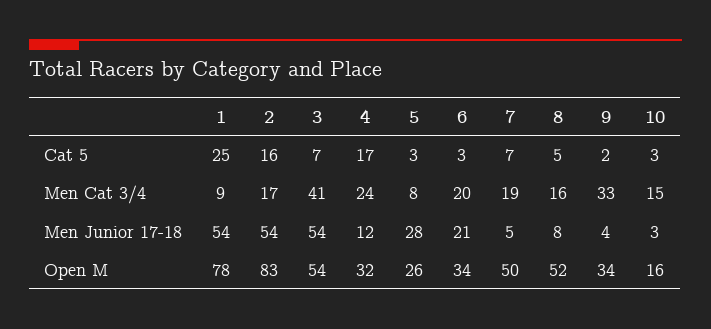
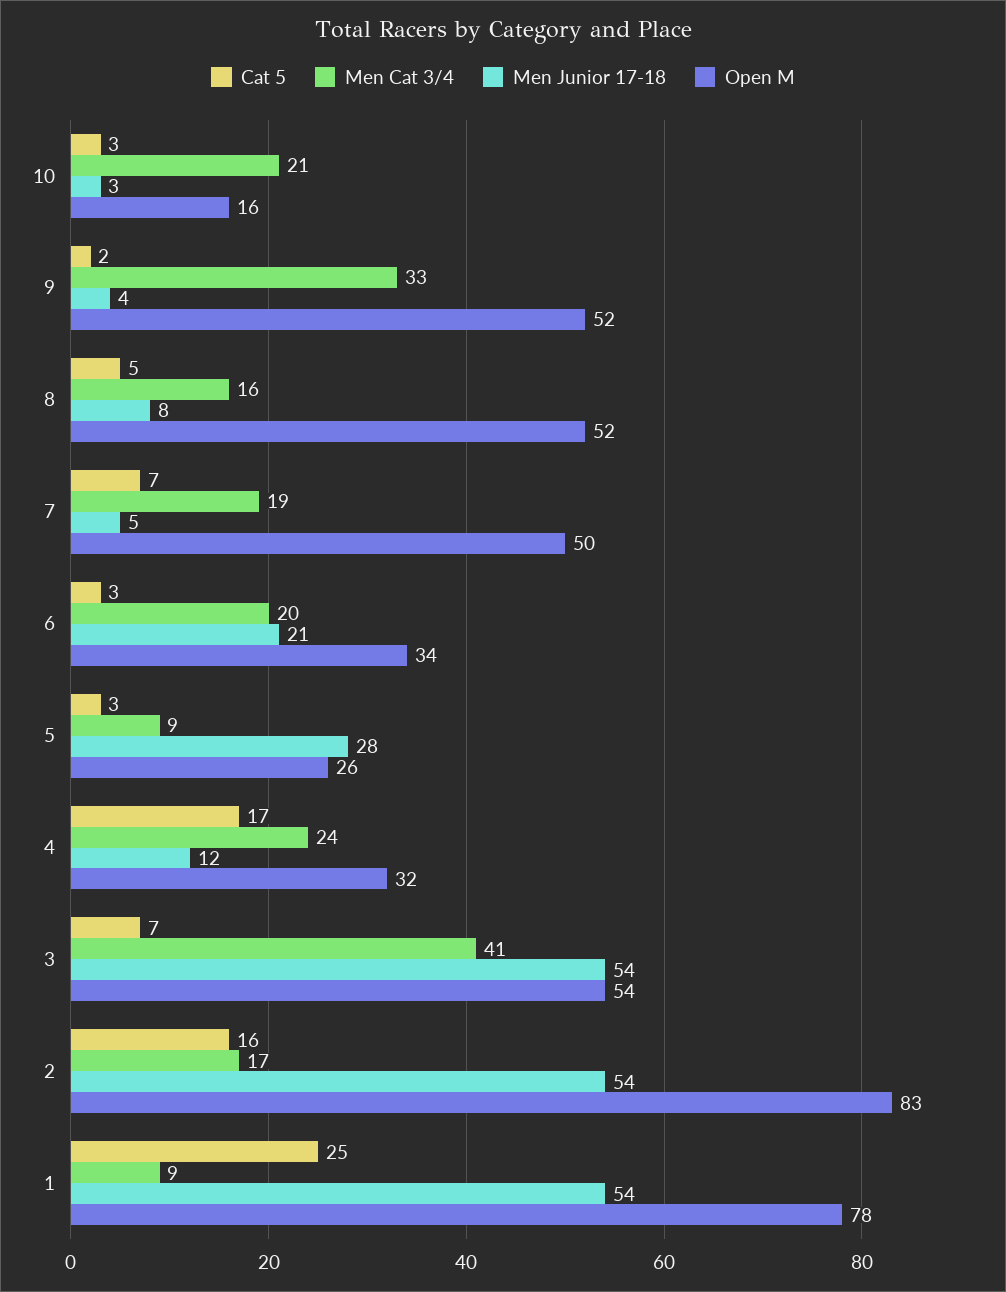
  {
    "Cat 5": {
      "1": 25,
      "2": 16,
      "3": 7,
      "4": 17,
      "5": 3,
      "6": 3,
      "7": 7,
      "8": 5,
      "9": 2,
      "10": 3
    },
    "Men Cat 3/4": {
      "1": 9,
      "2": 17,
      "3": 41,
      "4": 24,
-     "5": 8,
+     "5": 9,
      "6": 20,
      "7": 19,
      "8": 16,
      "9": 33,
-     "10": 15
+     "10": 21
    },
    "Men Junior 17-18": {
      "1": 54,
      "2": 54,
      "3": 54,
      "4": 12,
      "5": 28,
      "6": 21,
      "7": 5,
      "8": 8,
      "9": 4,
      "10": 3
    },
    "Open M": {
      "1": 78,
      "2": 83,
      "3": 54,
      "4": 32,
      "5": 26,
      "6": 34,
      "7": 50,
      "8": 52,
-     "9": 34,
+     "9": 52,
      "10": 16
    }
  }

